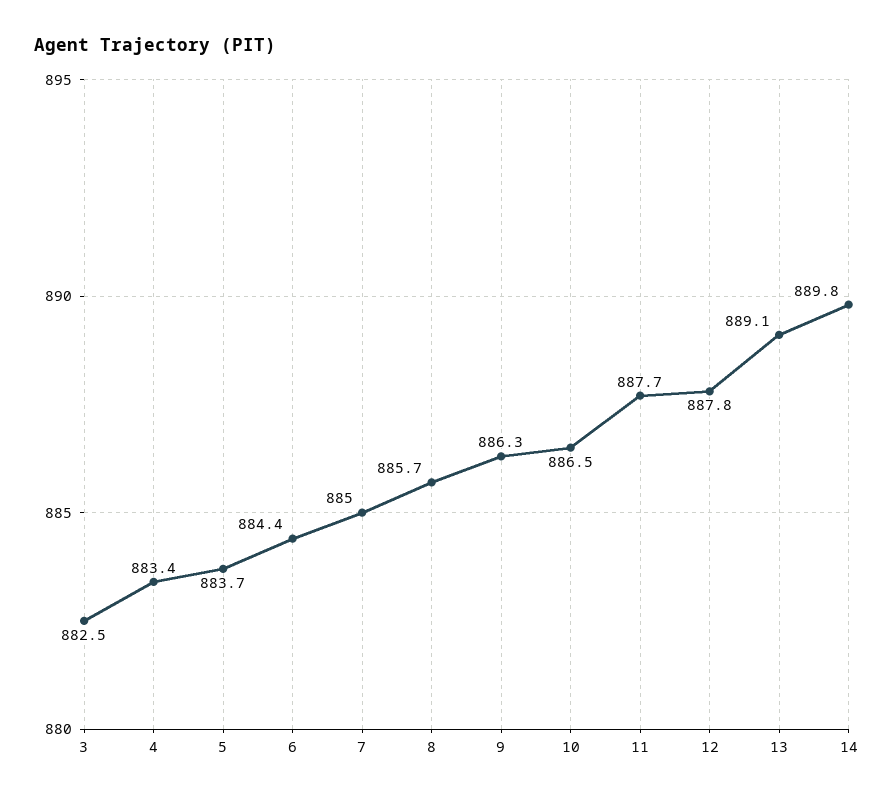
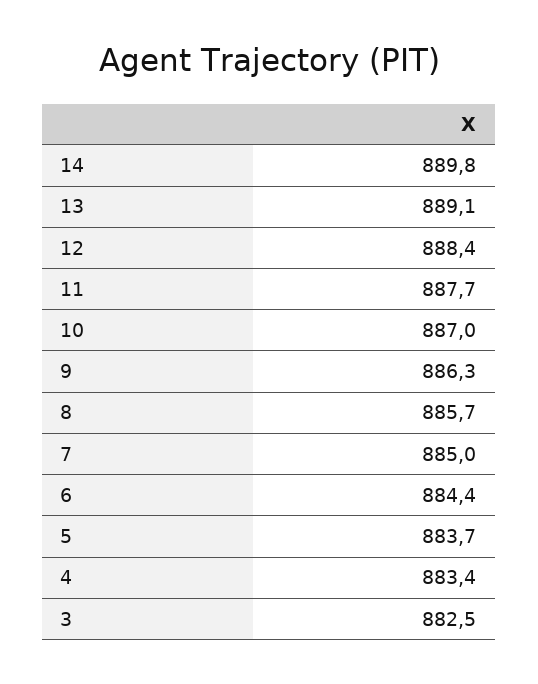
  {
    "3": 882.5,
    "4": 883.4,
    "5": 883.7,
    "6": 884.4,
    "7": 885,
    "8": 885.7,
    "9": 886.3,
-   "10": 886.5,
+   "10": 887,
    "11": 887.7,
-   "12": 887.8,
+   "12": 888.4,
    "13": 889.1,
    "14": 889.8
  }

